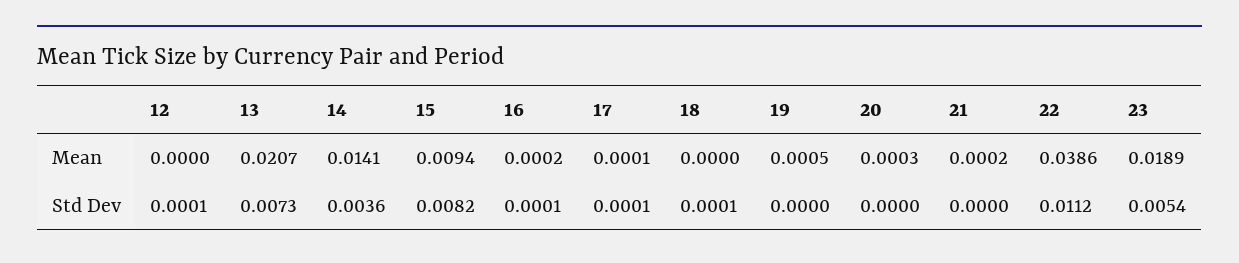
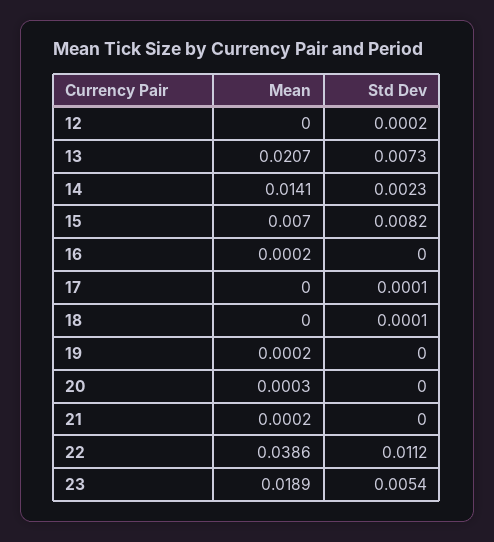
  {
    "12": {
      "Mean": 0,
-     "Std Dev": 0.0001
+     "Std Dev": 0.0002
    },
    "13": {
      "Mean": 0.0207,
      "Std Dev": 0.0073
    },
    "14": {
      "Mean": 0.0141,
-     "Std Dev": 0.0036
+     "Std Dev": 0.0023
    },
    "15": {
-     "Mean": 0.0094,
+     "Mean": 0.007,
      "Std Dev": 0.0082
    },
    "16": {
      "Mean": 0.0002,
-     "Std Dev": 0.0001
+     "Std Dev": 0
    },
    "17": {
-     "Mean": 0.0001,
+     "Mean": 0,
      "Std Dev": 0.0001
    },
    "18": {
      "Mean": 0,
      "Std Dev": 0.0001
    },
    "19": {
-     "Mean": 0.0005,
+     "Mean": 0.0002,
      "Std Dev": 0
    },
    "20": {
      "Mean": 0.0003,
      "Std Dev": 0
    },
    "21": {
      "Mean": 0.0002,
      "Std Dev": 0
    },
    "22": {
      "Mean": 0.0386,
      "Std Dev": 0.0112
    },
    "23": {
      "Mean": 0.0189,
      "Std Dev": 0.0054
    }
  }

